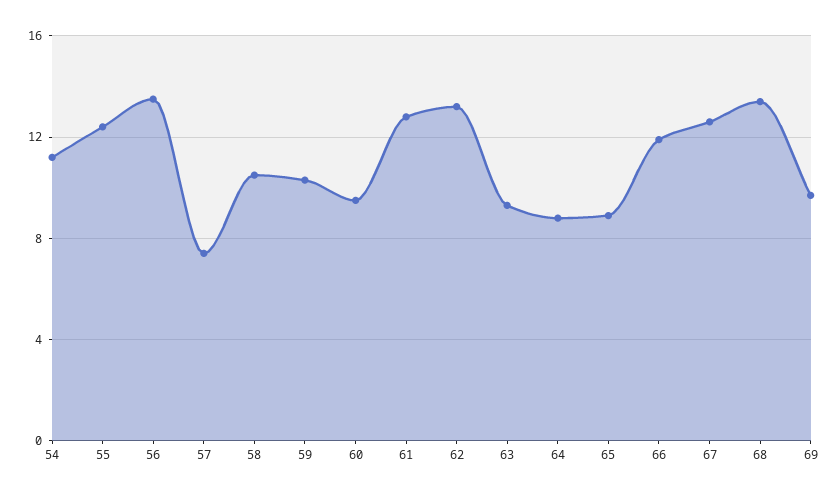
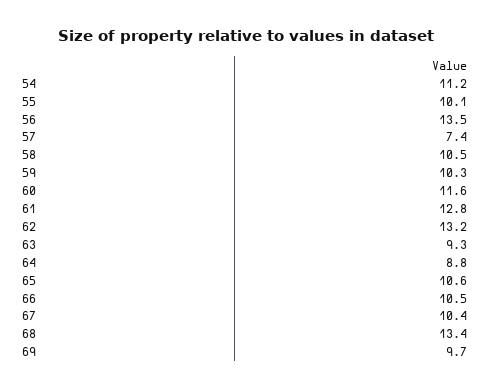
  {
    "54": 11.2,
-   "55": 12.5,
+   "55": 10.1,
    "56": 13.5,
    "57": 7.4,
    "58": 10.5,
    "59": 10.3,
-   "60": 9.5,
+   "60": 11.6,
    "61": 12.8,
    "62": 13.2,
    "63": 9.3,
    "64": 8.8,
-   "65": 9,
+   "65": 10.6,
-   "66": 12,
+   "66": 10.5,
-   "67": 12.5,
+   "67": 10.4,
    "68": 13.4,
    "69": 9.7
  }

